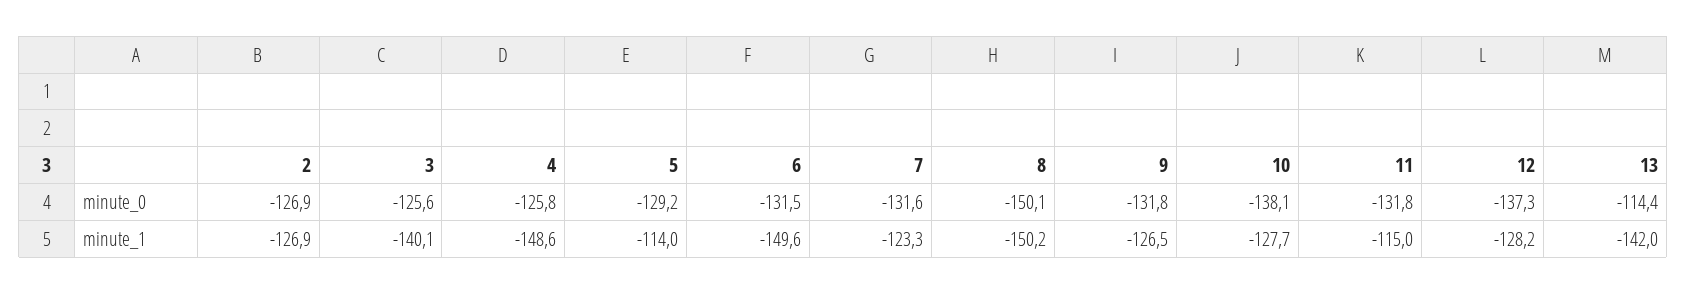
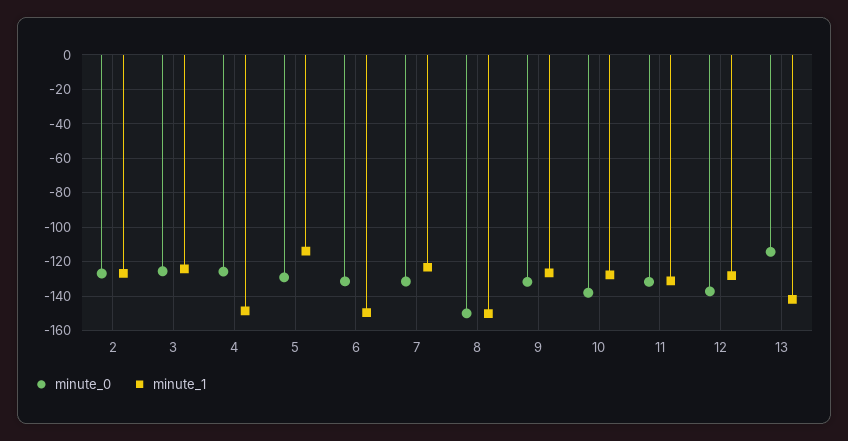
  {
    "minute_0": {
      "2": -126.9,
      "3": -125.6,
      "4": -125.8,
      "5": -129.2,
      "6": -131.5,
      "7": -131.6,
      "8": -150.1,
      "9": -131.8,
      "10": -138.1,
      "11": -131.8,
      "12": -137.3,
      "13": -114.4
    },
    "minute_1": {
      "2": -126.9,
-     "3": -140.1,
+     "3": -125,
      "4": -148.6,
      "5": -114,
      "6": -149.6,
      "7": -123.3,
      "8": -150.2,
      "9": -126.5,
      "10": -127.7,
-     "11": -115,
+     "11": -130,
      "12": -128.2,
      "13": -142
    }
  }

